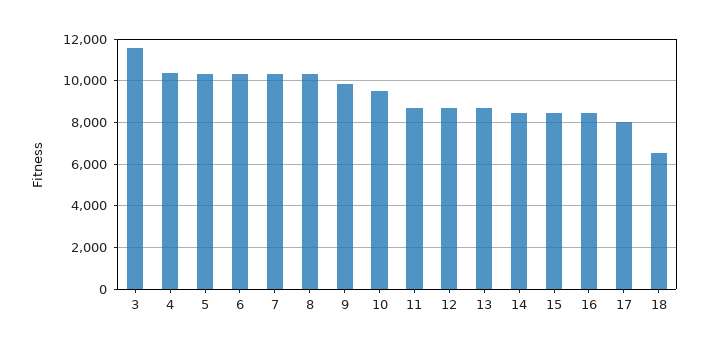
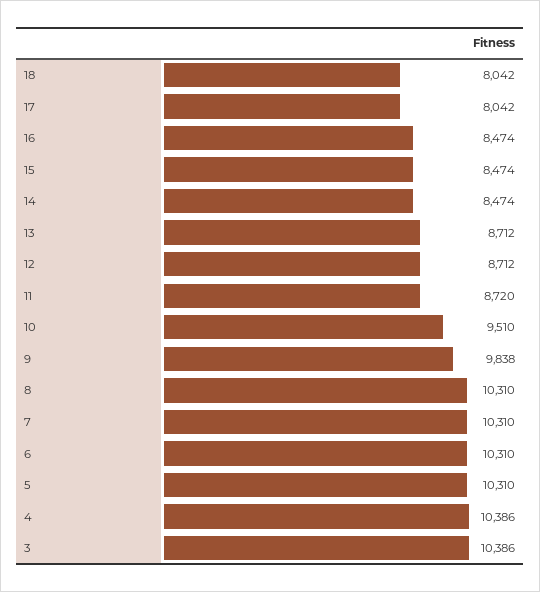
  {
-   "3": 11500,
+   "3": 10386,
    "4": 10386,
    "5": 10310,
    "6": 10310,
    "7": 10310,
    "8": 10310,
    "9": 9838,
    "10": 9510,
    "11": 8720,
    "12": 8712,
    "13": 8712,
    "14": 8474,
    "15": 8474,
    "16": 8474,
    "17": 8042,
-   "18": 6500
+   "18": 8042
  }

